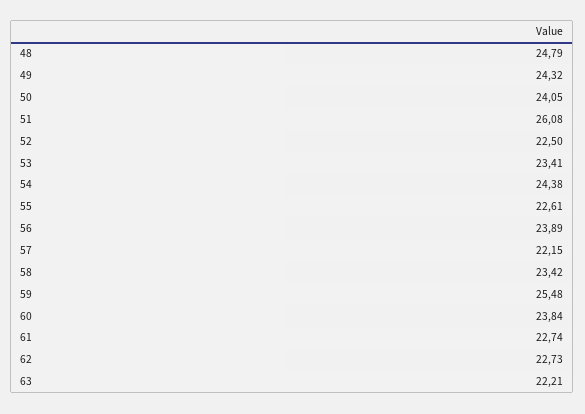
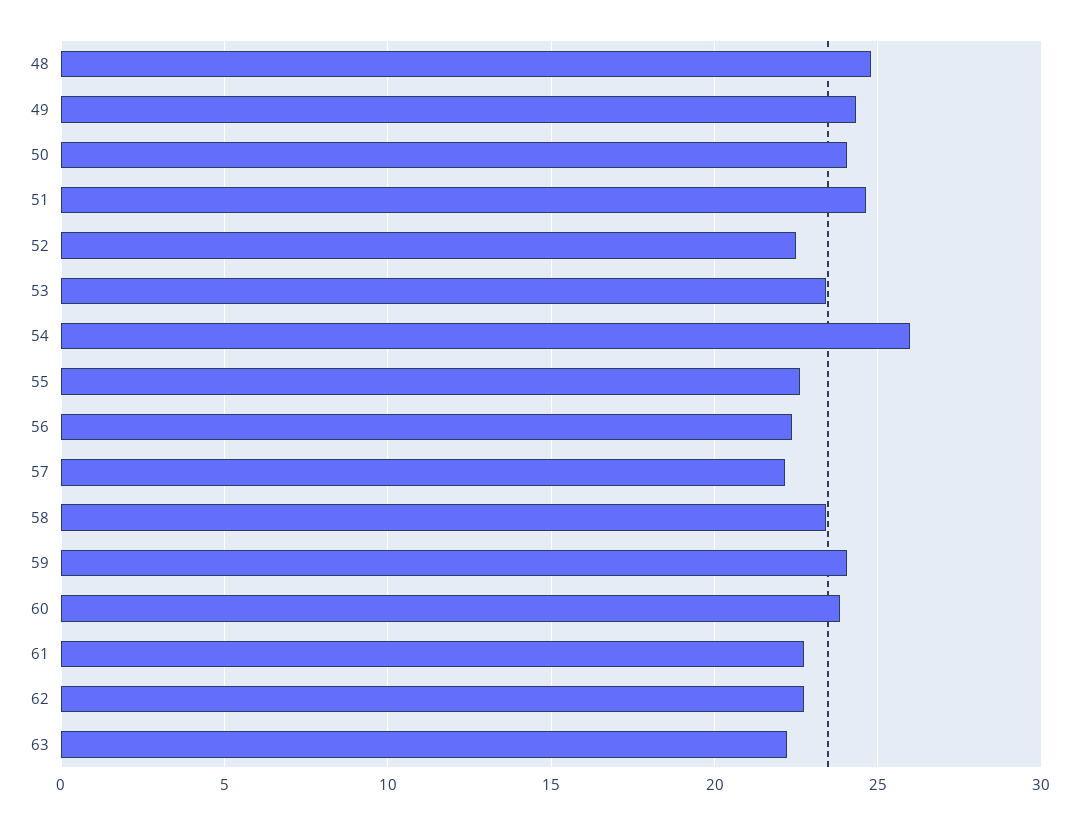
  {
    "48": 24.79,
    "49": 24.32,
    "50": 24.05,
-   "51": 26.08,
+   "51": 24.5,
    "52": 22.5,
    "53": 23.41,
-   "54": 24.38,
+   "54": 26,
    "55": 22.61,
-   "56": 23.89,
+   "56": 22.5,
    "57": 22.15,
    "58": 23.42,
-   "59": 25.48,
+   "59": 24,
    "60": 23.84,
    "61": 22.74,
    "62": 22.73,
    "63": 22.21
  }

